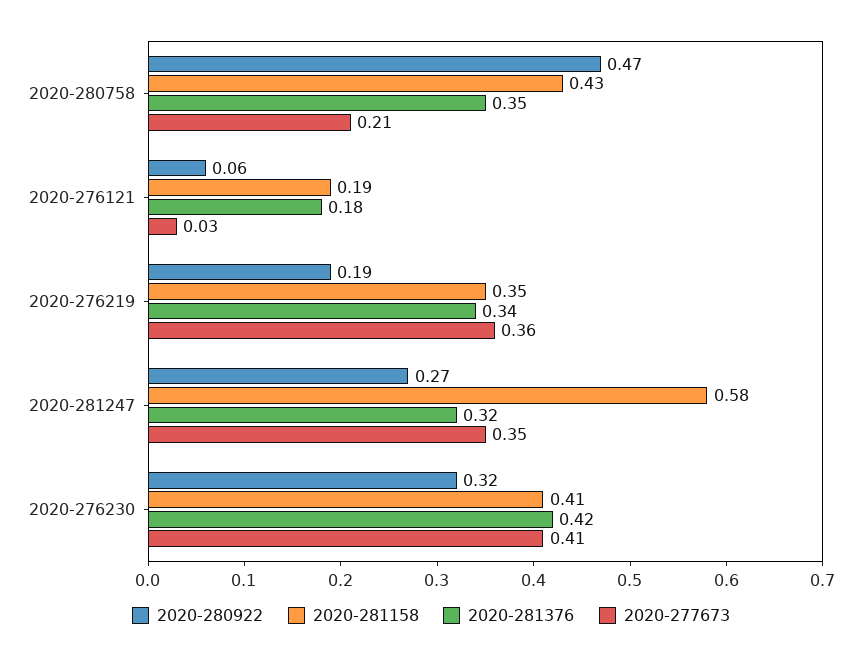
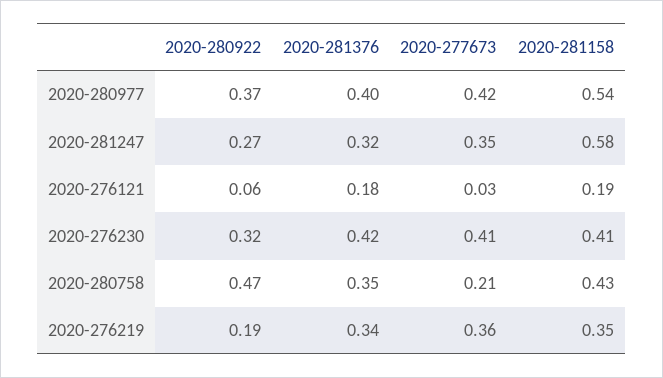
  {
    "2020-280922": {
      "2020-280758": 0.47,
      "2020-276121": 0.06,
      "2020-276219": 0.19,
      "2020-281247": 0.27,
-     "2020-276230": 0.32
+     "2020-276230": 0.32,
+     "2020-280977": 0.37
    },
    "2020-281158": {
      "2020-280758": 0.43,
      "2020-276121": 0.19,
      "2020-276219": 0.35,
      "2020-281247": 0.58,
-     "2020-276230": 0.41
+     "2020-276230": 0.41,
+     "2020-280977": 0.54
    },
    "2020-281376": {
      "2020-280758": 0.35,
      "2020-276121": 0.18,
      "2020-276219": 0.34,
      "2020-281247": 0.32,
-     "2020-276230": 0.42
+     "2020-276230": 0.42,
+     "2020-280977": 0.4
    },
    "2020-277673": {
      "2020-280758": 0.21,
      "2020-276121": 0.03,
      "2020-276219": 0.36,
      "2020-281247": 0.35,
-     "2020-276230": 0.41
+     "2020-276230": 0.41,
+     "2020-280977": 0.42
    }
  }

